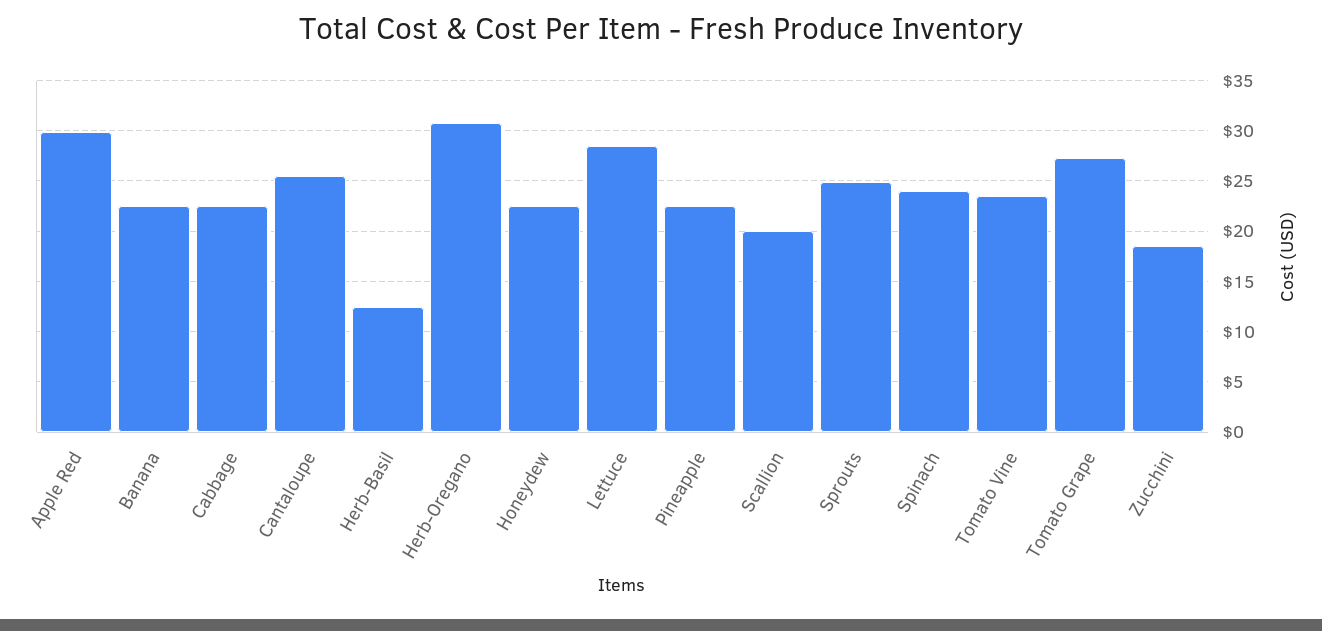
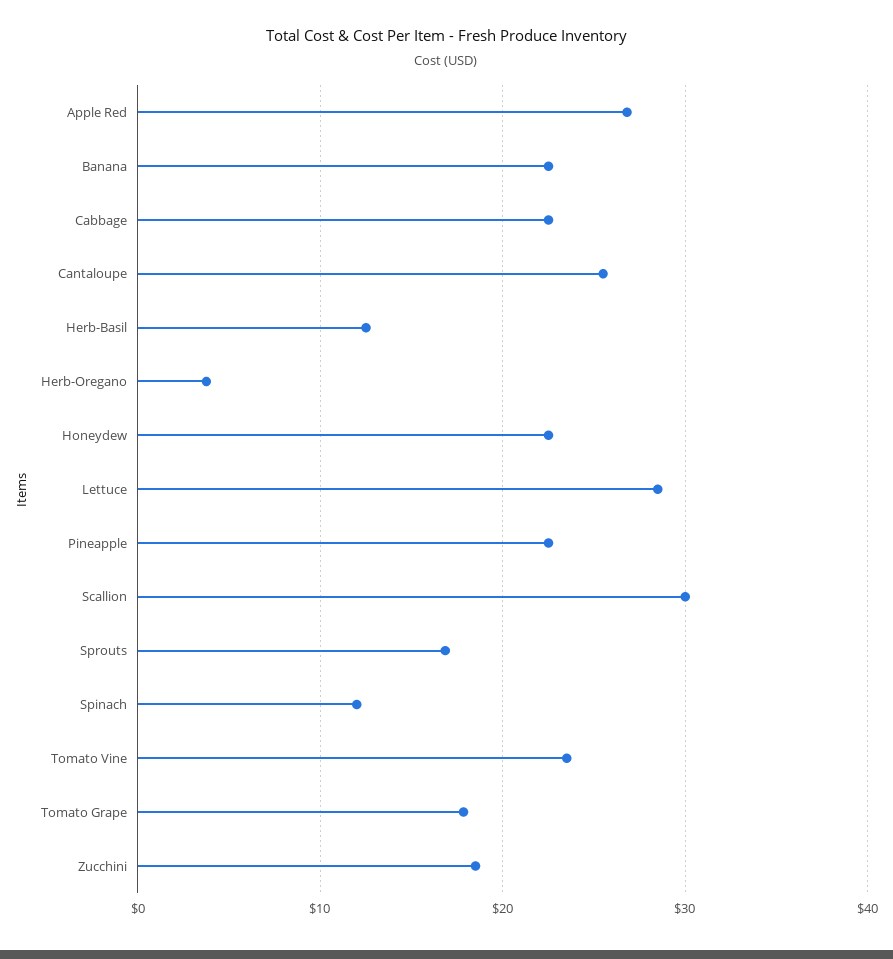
  {
-   "Apple Red": 30,
+   "Apple Red": 27,
    "Banana": 23,
    "Cabbage": 23,
    "Cantaloupe": 26,
    "Herb-Basil": 13,
-   "Herb-Oregano": 31,
+   "Herb-Oregano": 4,
    "Honeydew": 23,
    "Lettuce": 29,
    "Pineapple": 23,
-   "Scallion": 20,
+   "Scallion": 30,
-   "Sprouts": 25,
+   "Sprouts": 17,
-   "Spinach": 24,
+   "Spinach": 12,
    "Tomato Vine": 24,
-   "Tomato Grape": 27,
+   "Tomato Grape": 18,
    "Zucchini": 19
  }

